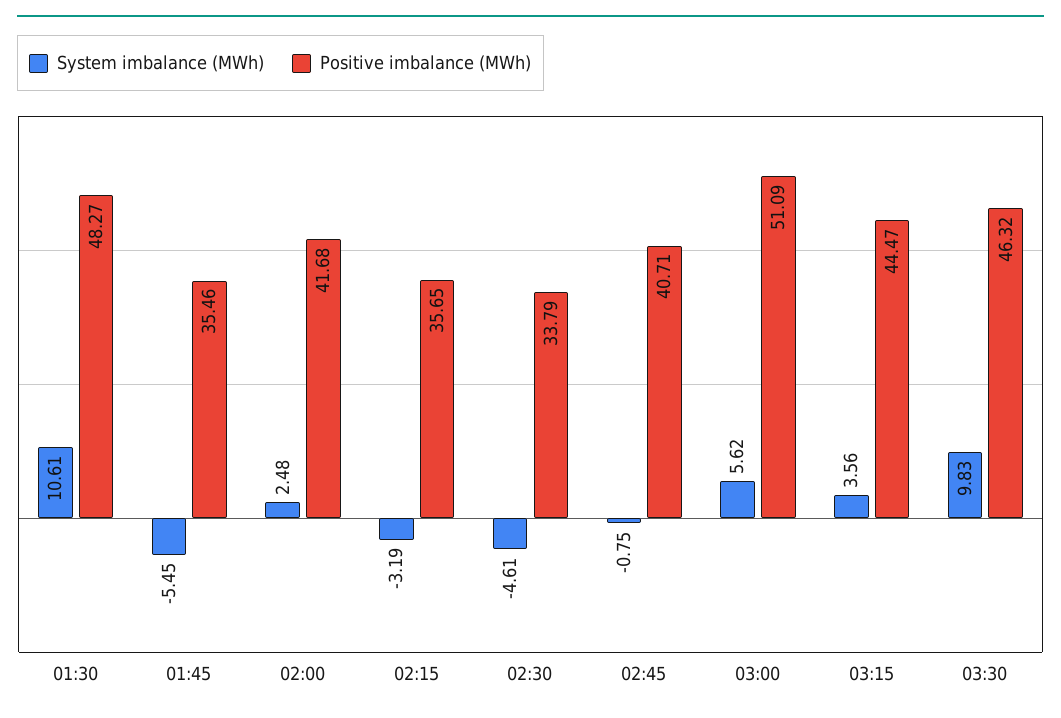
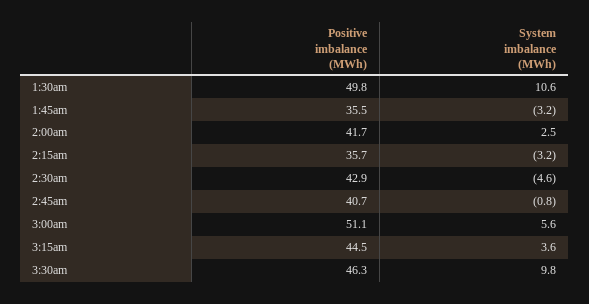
  {
    "System imbalance (MWh)": {
      "01:30": 10.61,
-     "01:45": -5.45,
+     "01:45": -3.2,
      "02:00": 2.48,
      "02:15": -3.19,
      "02:30": -4.61,
      "02:45": -0.75,
      "03:00": 5.62,
      "03:15": 3.56,
      "03:30": 9.83
    },
    "Positive imbalance (MWh)": {
-     "01:30": 48.27,
+     "01:30": 49.8,
      "01:45": 35.46,
      "02:00": 41.68,
      "02:15": 35.65,
-     "02:30": 33.79,
+     "02:30": 42.9,
      "02:45": 40.71,
      "03:00": 51.09,
      "03:15": 44.47,
      "03:30": 46.32
    }
  }

